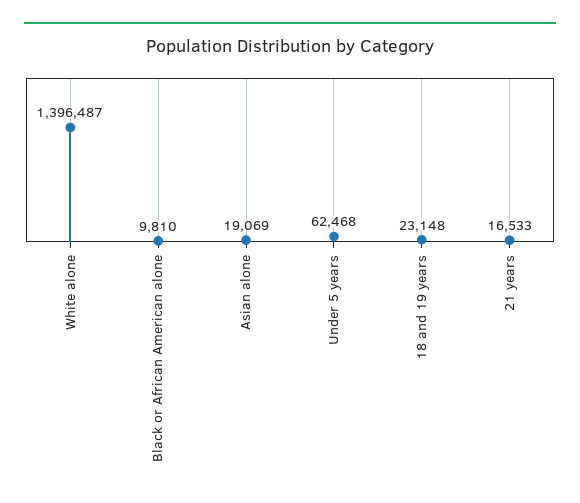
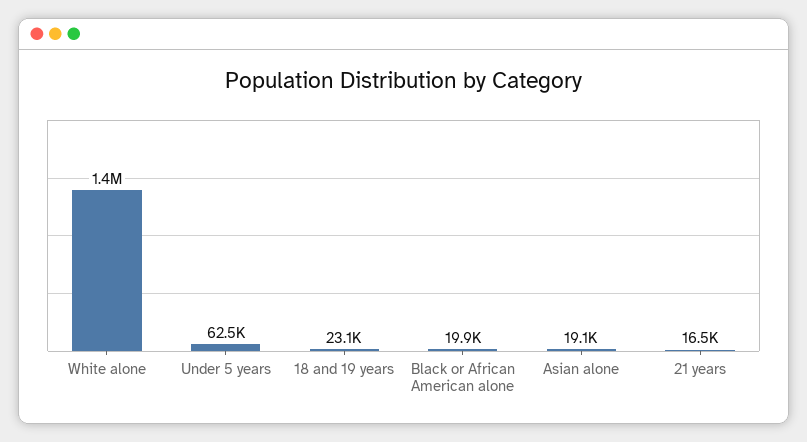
  {
    "White alone": 1396487,
-   "Black or African American alone": 9810,
+   "Black or African American alone": 19900,
    "Asian alone": 19069,
    "Under 5 years": 62468,
    "18 and 19 years": 23148,
    "21 years": 16533
  }

